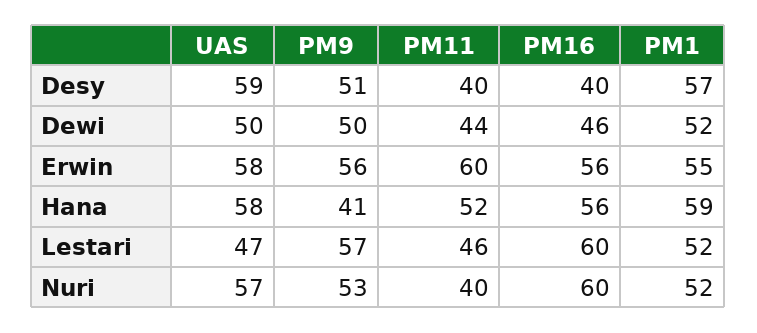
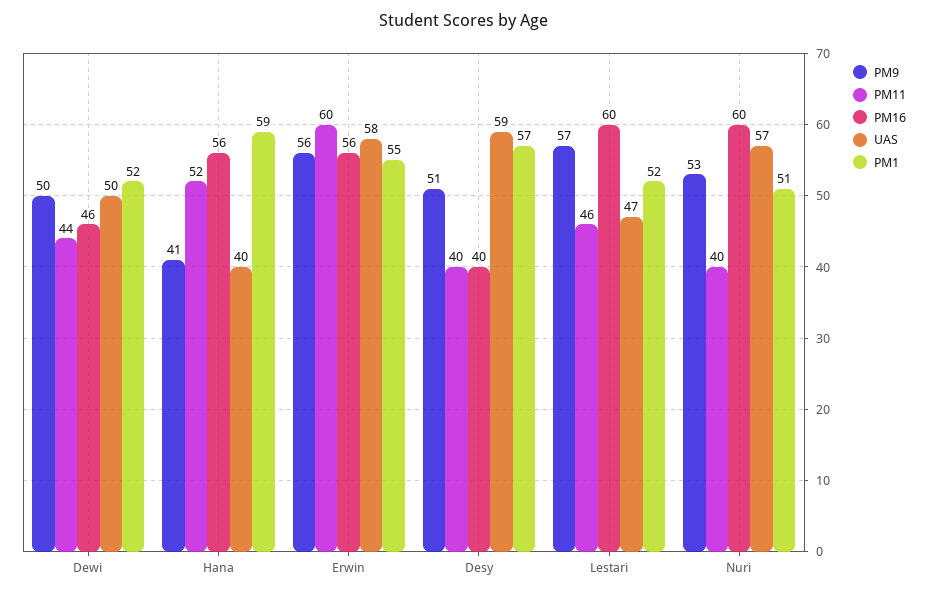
  {
    "UAS": {
      "Desy": 59,
      "Dewi": 50,
      "Erwin": 58,
-     "Hana": 58,
+     "Hana": 40,
      "Lestari": 47,
      "Nuri": 57
    },
    "PM9": {
      "Desy": 51,
      "Dewi": 50,
      "Erwin": 56,
      "Hana": 41,
      "Lestari": 57,
      "Nuri": 53
    },
    "PM11": {
      "Desy": 40,
      "Dewi": 44,
      "Erwin": 60,
      "Hana": 52,
      "Lestari": 46,
      "Nuri": 40
    },
    "PM16": {
      "Desy": 40,
      "Dewi": 46,
      "Erwin": 56,
      "Hana": 56,
      "Lestari": 60,
      "Nuri": 60
    },
    "PM1": {
      "Desy": 57,
      "Dewi": 52,
      "Erwin": 55,
      "Hana": 59,
      "Lestari": 52,
-     "Nuri": 52
+     "Nuri": 51
    }
  }

